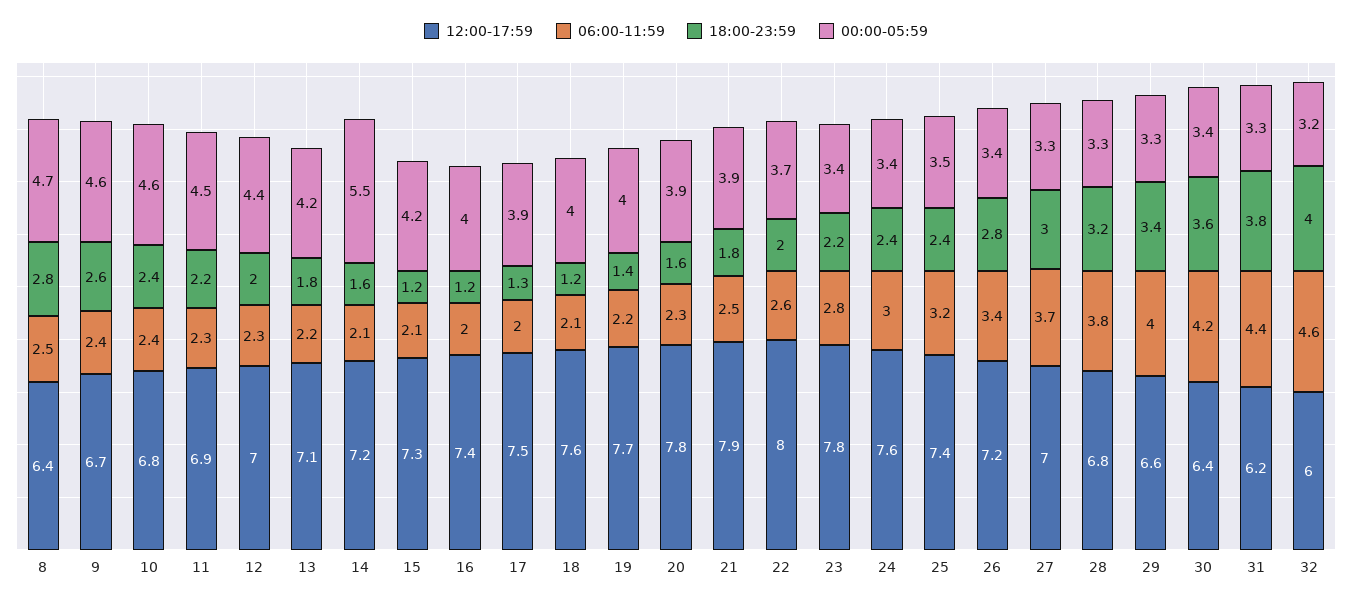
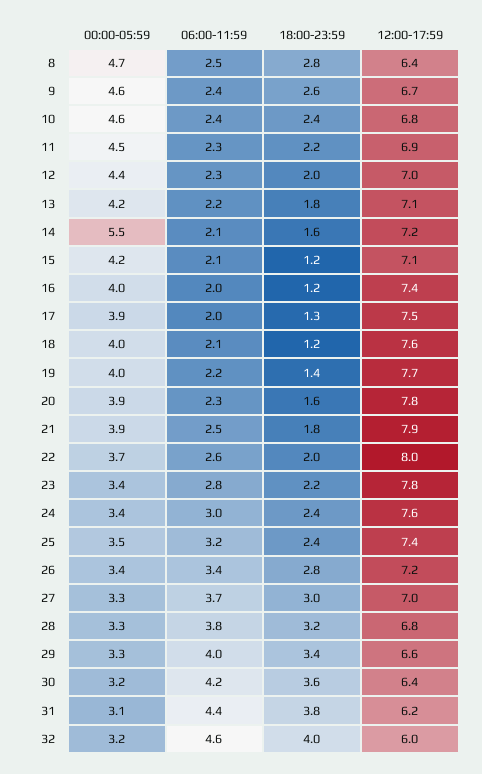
  {
    "12:00-17:59": {
      "8": 6.4,
      "9": 6.7,
      "10": 6.8,
      "11": 6.9,
      "12": 7,
      "13": 7.1,
      "14": 7.2,
-     "15": 7.3,
+     "15": 7.1,
      "16": 7.4,
      "17": 7.5,
      "18": 7.6,
      "19": 7.7,
      "20": 7.8,
      "21": 7.9,
      "22": 8,
      "23": 7.8,
      "24": 7.6,
      "25": 7.4,
      "26": 7.2,
      "27": 7,
      "28": 6.8,
      "29": 6.6,
      "30": 6.4,
      "31": 6.2,
      "32": 6
    },
    "06:00-11:59": {
      "8": 2.5,
      "9": 2.4,
      "10": 2.4,
      "11": 2.3,
      "12": 2.3,
      "13": 2.2,
      "14": 2.1,
      "15": 2.1,
      "16": 2,
      "17": 2,
      "18": 2.1,
      "19": 2.2,
      "20": 2.3,
      "21": 2.5,
      "22": 2.6,
      "23": 2.8,
      "24": 3,
      "25": 3.2,
      "26": 3.4,
      "27": 3.7,
      "28": 3.8,
      "29": 4,
      "30": 4.2,
      "31": 4.4,
      "32": 4.6
    },
    "18:00-23:59": {
      "8": 2.8,
      "9": 2.6,
      "10": 2.4,
      "11": 2.2,
      "12": 2,
      "13": 1.8,
      "14": 1.6,
      "15": 1.2,
      "16": 1.2,
      "17": 1.3,
      "18": 1.2,
      "19": 1.4,
      "20": 1.6,
      "21": 1.8,
      "22": 2,
      "23": 2.2,
      "24": 2.4,
      "25": 2.4,
      "26": 2.8,
      "27": 3,
      "28": 3.2,
      "29": 3.4,
      "30": 3.6,
      "31": 3.8,
      "32": 4
    },
    "00:00-05:59": {
      "8": 4.7,
      "9": 4.6,
      "10": 4.6,
      "11": 4.5,
      "12": 4.4,
      "13": 4.2,
      "14": 5.5,
      "15": 4.2,
      "16": 4,
      "17": 3.9,
      "18": 4,
      "19": 4,
      "20": 3.9,
      "21": 3.9,
      "22": 3.7,
      "23": 3.4,
      "24": 3.4,
      "25": 3.5,
      "26": 3.4,
      "27": 3.3,
      "28": 3.3,
      "29": 3.3,
-     "30": 3.4,
+     "30": 3.2,
-     "31": 3.3,
+     "31": 3.1,
      "32": 3.2
    }
  }

